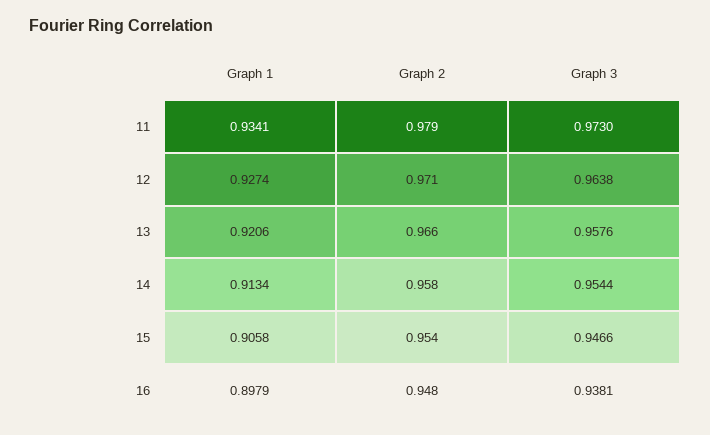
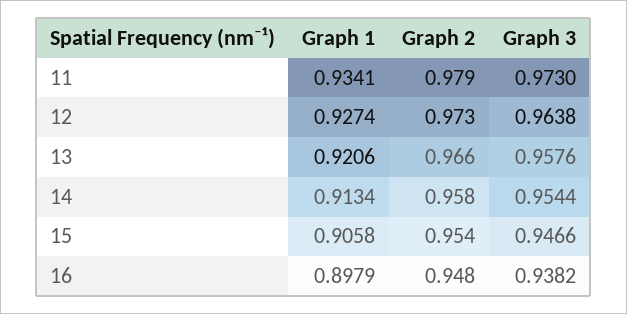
  {
    "Graph 1": {
      "11": 0.9341,
      "12": 0.9274,
      "13": 0.9206,
      "14": 0.9134,
      "15": 0.9058,
      "16": 0.8979
    },
    "Graph 2": {
      "11": 0.979,
-     "12": 0.971,
+     "12": 0.973,
      "13": 0.966,
      "14": 0.958,
      "15": 0.954,
      "16": 0.948
    },
    "Graph 3": {
      "11": 0.973,
      "12": 0.9638,
      "13": 0.9576,
      "14": 0.9544,
      "15": 0.9466,
-     "16": 0.9381
+     "16": 0.9382
    }
  }

